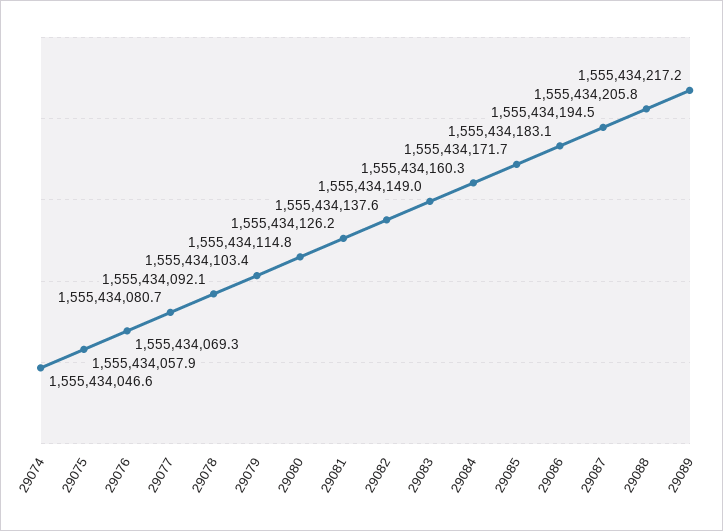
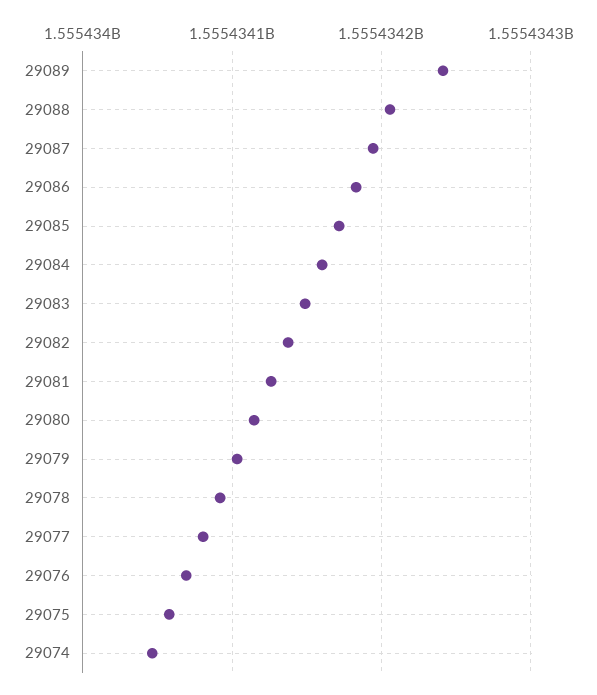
  {
    "29074": 1555434046.6,
    "29075": 1555434057.9,
    "29076": 1555434069.3,
    "29077": 1555434080.7,
    "29078": 1555434092.1,
    "29079": 1555434103.4,
    "29080": 1555434114.8,
    "29081": 1555434126.2,
    "29082": 1555434137.6,
    "29083": 1555434149,
    "29084": 1555434160.3,
    "29085": 1555434171.7,
    "29086": 1555434183.1,
    "29087": 1555434194.5,
    "29088": 1555434205.8,
-   "29089": 1555434217.2
+   "29089": 1555434240
  }

